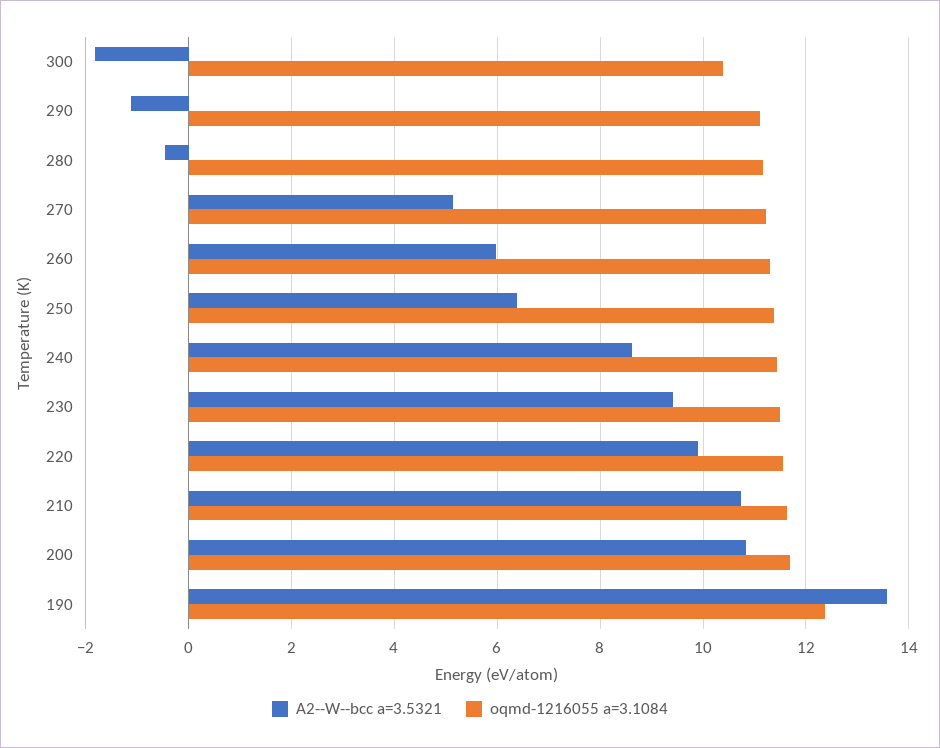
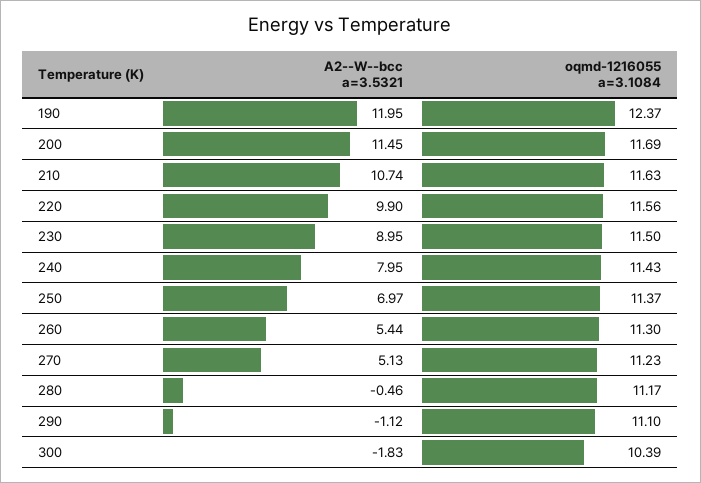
  {
    "A2--W--bcc a=3.5321": {
      "300": -1.83,
      "290": -1.12,
      "280": -0.46,
      "270": 5.13,
-     "260": 6,
+     "260": 5.44,
-     "250": 6.4,
+     "250": 6.97,
-     "240": 8.6,
+     "240": 7.95,
-     "230": 9.4,
+     "230": 8.95,
      "220": 9.9,
      "210": 10.74,
-     "200": 10.8,
+     "200": 11.45,
-     "190": 13.6
+     "190": 11.95
    },
    "oqmd-1216055 a=3.1084": {
      "300": 10.39,
      "290": 11.1,
      "280": 11.17,
      "270": 11.23,
      "260": 11.3,
      "250": 11.37,
      "240": 11.43,
      "230": 11.5,
      "220": 11.56,
      "210": 11.63,
      "200": 11.69,
      "190": 12.37
    }
  }

